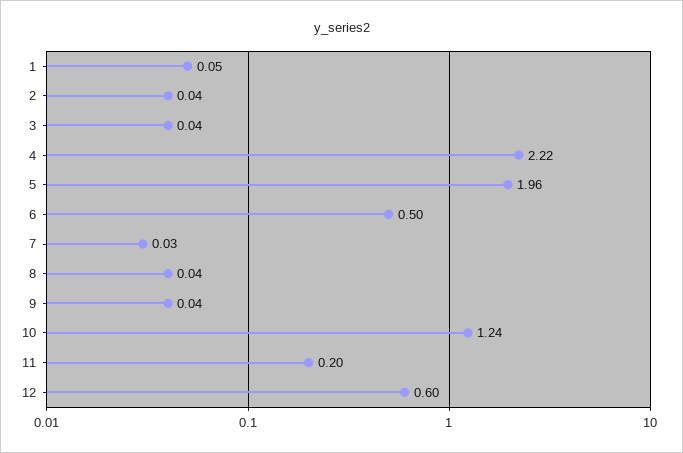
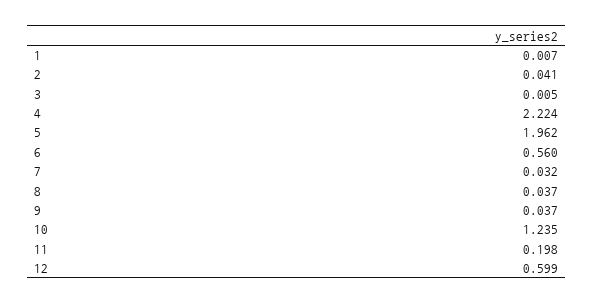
  {
-   "1": 0.05,
+   "1": 0.007,
    "2": 0.041,
-   "3": 0.04,
+   "3": 0.005,
    "4": 2.224,
    "5": 1.962,
-   "6": 0.5,
+   "6": 0.56,
    "7": 0.032,
    "8": 0.037,
    "9": 0.037,
    "10": 1.235,
    "11": 0.198,
    "12": 0.599
  }

